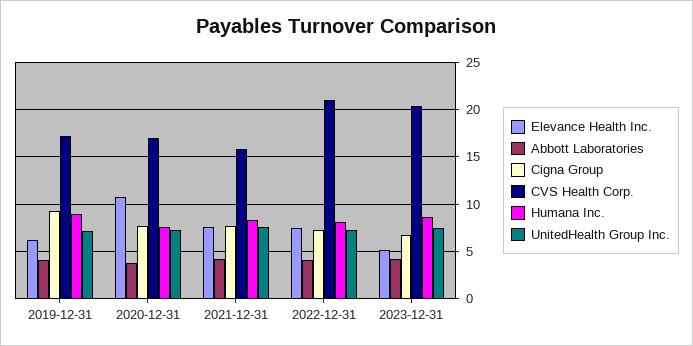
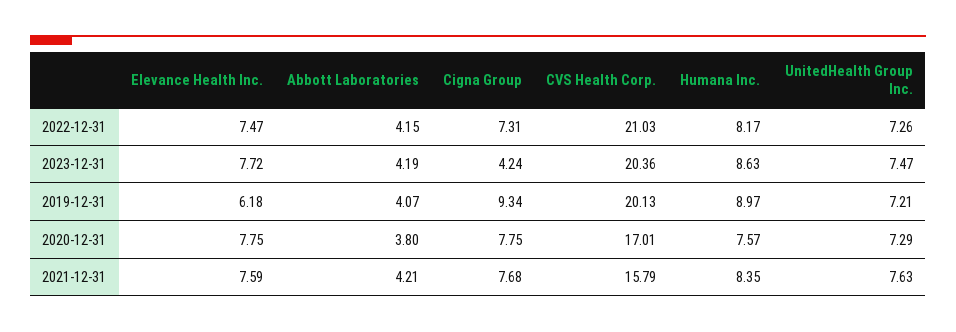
  {
    "Elevance Health Inc.": {
      "2019-12-31": 6.18,
-     "2020-12-31": 11,
+     "2020-12-31": 7.75,
      "2021-12-31": 7.59,
      "2022-12-31": 7.47,
-     "2023-12-31": 5
+     "2023-12-31": 7.72
    },
    "Abbott Laboratories": {
      "2019-12-31": 4.07,
      "2020-12-31": 3.8,
      "2021-12-31": 4.21,
      "2022-12-31": 4.15,
      "2023-12-31": 4.19
    },
    "Cigna Group": {
      "2019-12-31": 9.34,
      "2020-12-31": 7.75,
      "2021-12-31": 7.68,
      "2022-12-31": 7.31,
-     "2023-12-31": 7
+     "2023-12-31": 4.24
    },
    "CVS Health Corp.": {
-     "2019-12-31": 17,
+     "2019-12-31": 20.13,
      "2020-12-31": 17.01,
      "2021-12-31": 15.79,
      "2022-12-31": 21.03,
      "2023-12-31": 20.36
    },
    "Humana Inc.": {
      "2019-12-31": 8.97,
      "2020-12-31": 7.57,
      "2021-12-31": 8.35,
      "2022-12-31": 8.17,
      "2023-12-31": 8.63
    },
    "UnitedHealth Group Inc.": {
      "2019-12-31": 7.21,
      "2020-12-31": 7.29,
      "2021-12-31": 7.63,
      "2022-12-31": 7.26,
      "2023-12-31": 7.47
    }
  }

